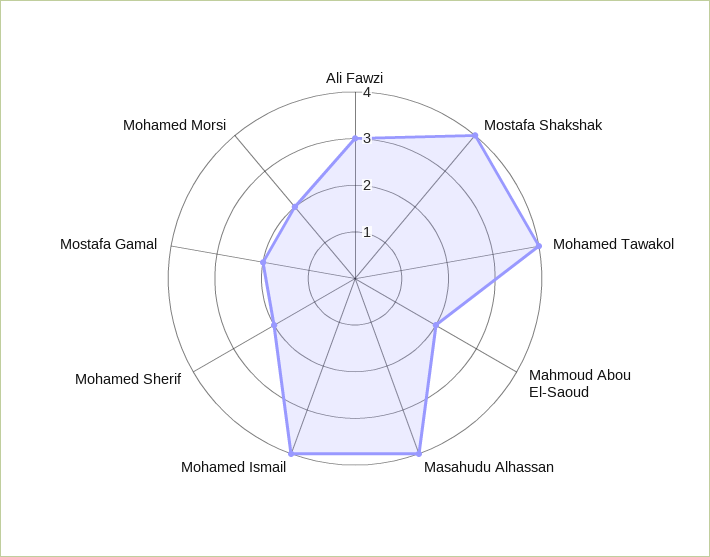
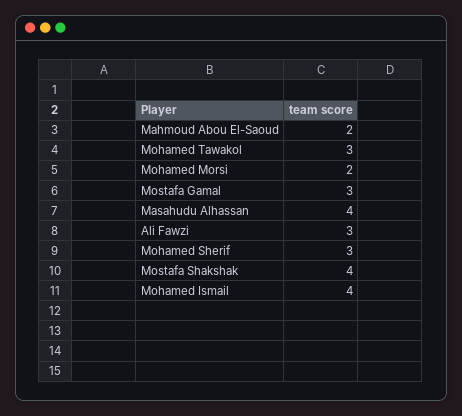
  {
    "Ali Fawzi": 3,
    "Mostafa Shakshak": 4,
-   "Mohamed Tawakol": 4,
+   "Mohamed Tawakol": 3,
    "Mahmoud Abou El-Saoud": 2,
    "Masahudu Alhassan": 4,
    "Mohamed Ismail": 4,
-   "Mohamed Sherif": 2,
+   "Mohamed Sherif": 3,
-   "Mostafa Gamal": 2,
+   "Mostafa Gamal": 3,
    "Mohamed Morsi": 2
  }

